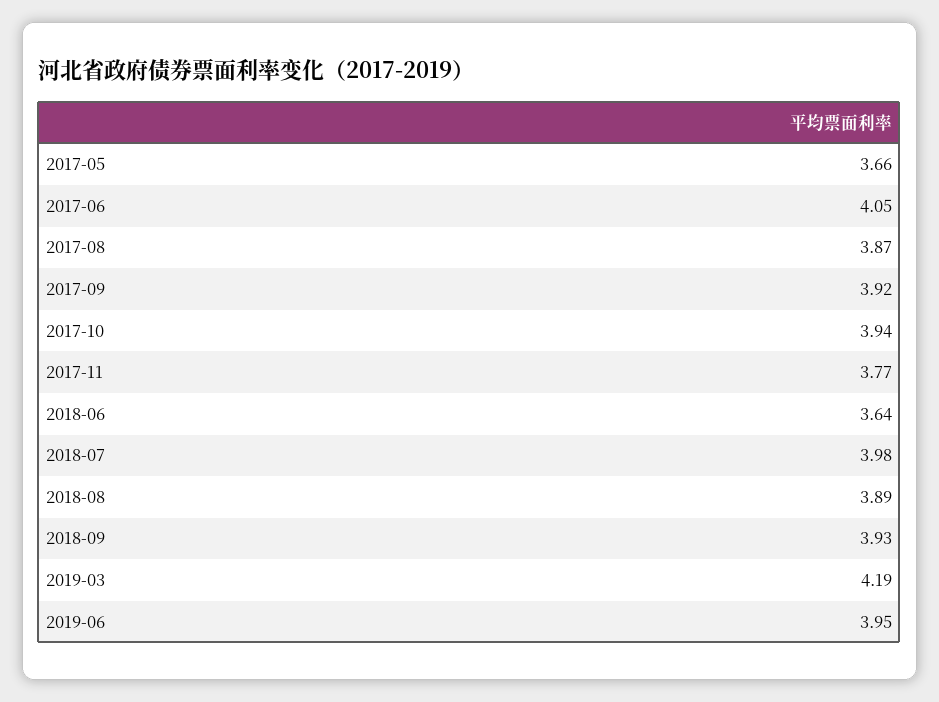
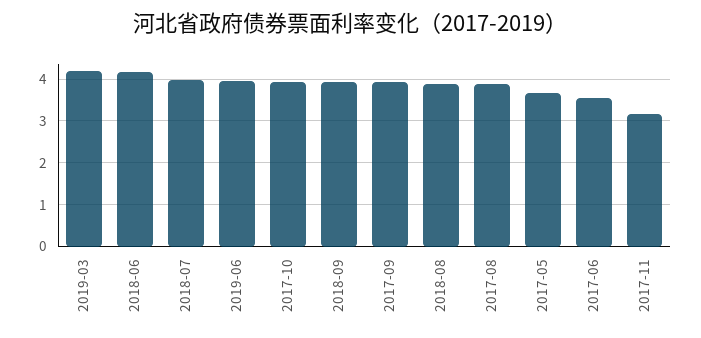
  {
    "2017-05": 3.66,
-   "2017-06": 4.05,
+   "2017-06": 3.6,
    "2017-08": 3.87,
    "2017-09": 3.92,
    "2017-10": 3.94,
-   "2017-11": 3.77,
+   "2017-11": 3.2,
-   "2018-06": 3.64,
+   "2018-06": 4.2,
    "2018-07": 3.98,
    "2018-08": 3.89,
    "2018-09": 3.93,
    "2019-03": 4.19,
    "2019-06": 3.95
  }

